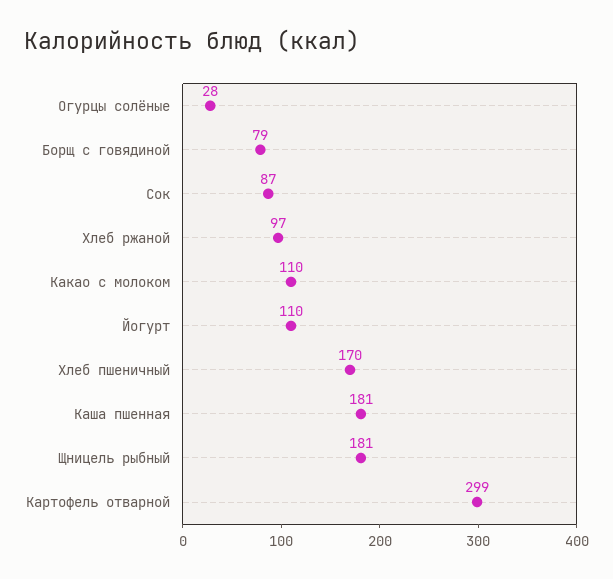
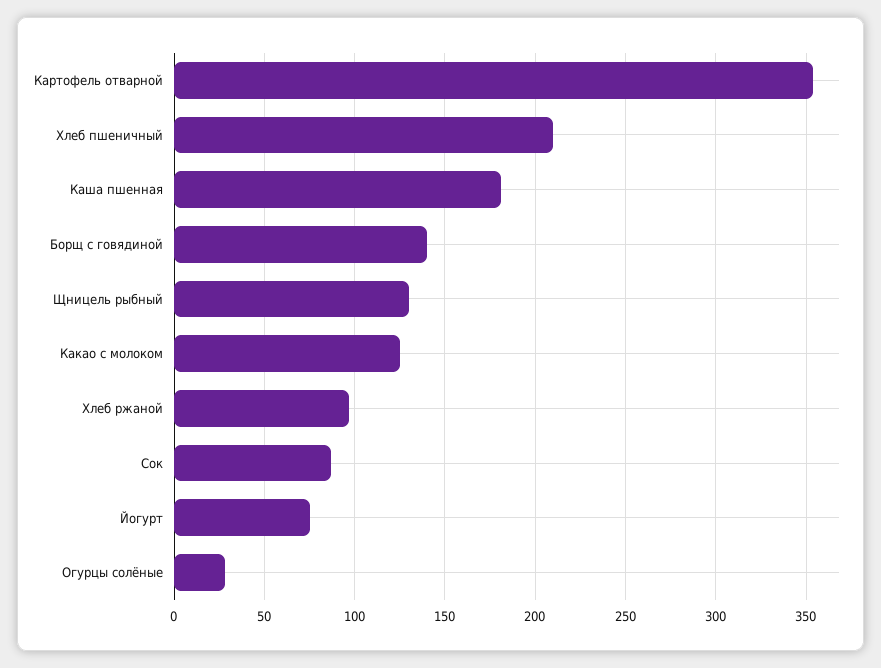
  {
    "Огурцы солёные": 28,
-   "Борщ с говядиной": 79,
+   "Борщ с говядиной": 140,
    "Сок": 87,
    "Хлеб ржаной": 97,
-   "Какао с молоком": 110,
+   "Какао с молоком": 125,
-   "Йогурт": 110,
+   "Йогурт": 75,
-   "Хлеб пшеничный": 170,
+   "Хлеб пшеничный": 210,
    "Каша пшенная": 181,
-   "Щницель рыбный": 181,
+   "Щницель рыбный": 130,
-   "Картофель отварной": 299
+   "Картофель отварной": 355
  }

